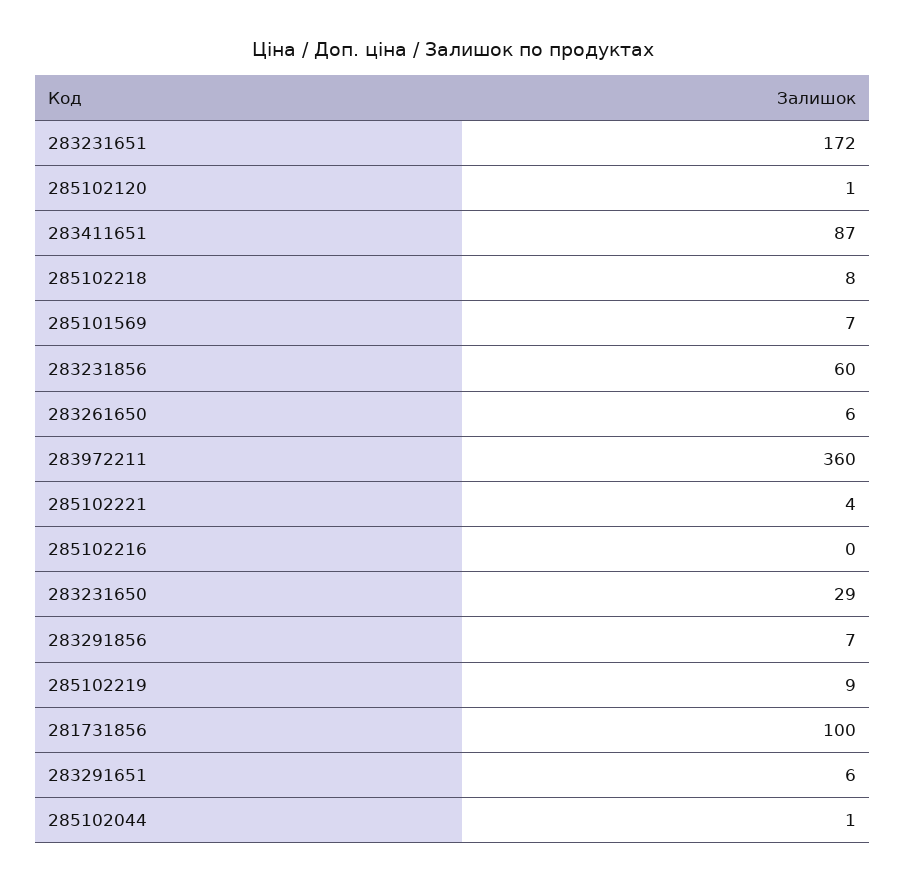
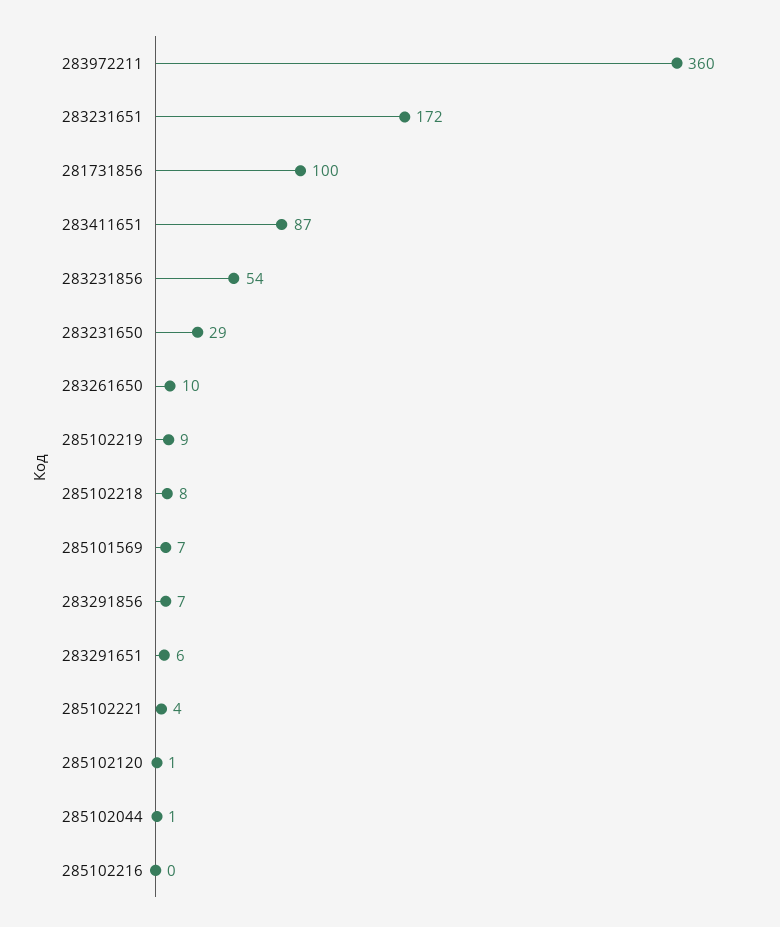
  {
    "283231651": 172,
    "285102120": 1,
    "283411651": 87,
    "285102218": 8,
    "285101569": 7,
-   "283231856": 60,
+   "283231856": 54,
-   "283261650": 6,
+   "283261650": 10,
    "283972211": 360,
    "285102221": 4,
    "285102216": 0,
    "283231650": 29,
    "283291856": 7,
    "285102219": 9,
    "281731856": 100,
    "283291651": 6,
    "285102044": 1
  }

